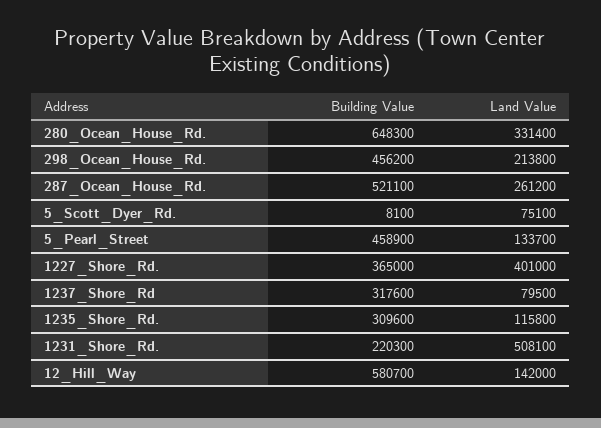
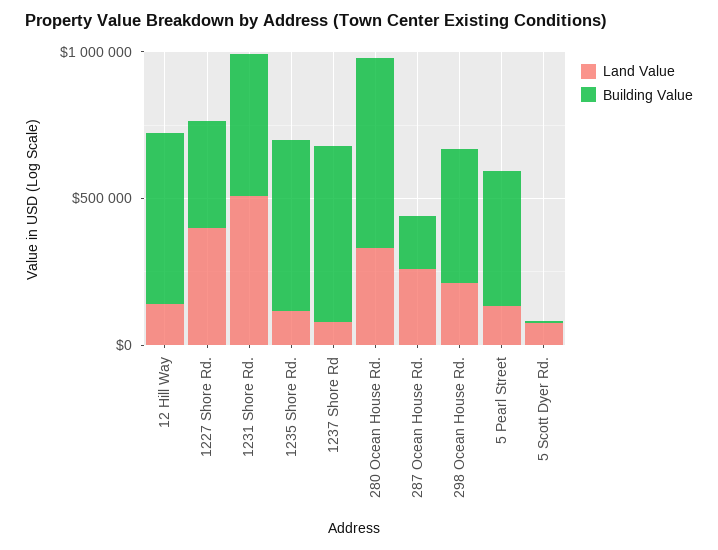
  {
    "Building Value": {
      "280_Ocean_House_Rd.": 648300,
      "298_Ocean_House_Rd.": 456200,
-     "287_Ocean_House_Rd.": 521100,
+     "287_Ocean_House_Rd.": 200000,
      "5_Scott_Dyer_Rd.": 8100,
      "5_Pearl_Street": 458900,
      "1227_Shore_Rd.": 365000,
-     "1237_Shore_Rd": 317600,
+     "1237_Shore_Rd": 600000,
-     "1235_Shore_Rd.": 309600,
+     "1235_Shore_Rd.": 600000,
-     "1231_Shore_Rd.": 220300,
+     "1231_Shore_Rd.": 500000,
      "12_Hill_Way": 580700
    },
    "Land Value": {
      "280_Ocean_House_Rd.": 331400,
      "298_Ocean_House_Rd.": 213800,
      "287_Ocean_House_Rd.": 261200,
      "5_Scott_Dyer_Rd.": 75100,
      "5_Pearl_Street": 133700,
      "1227_Shore_Rd.": 401000,
      "1237_Shore_Rd": 79500,
      "1235_Shore_Rd.": 115800,
      "1231_Shore_Rd.": 508100,
      "12_Hill_Way": 142000
    }
  }

